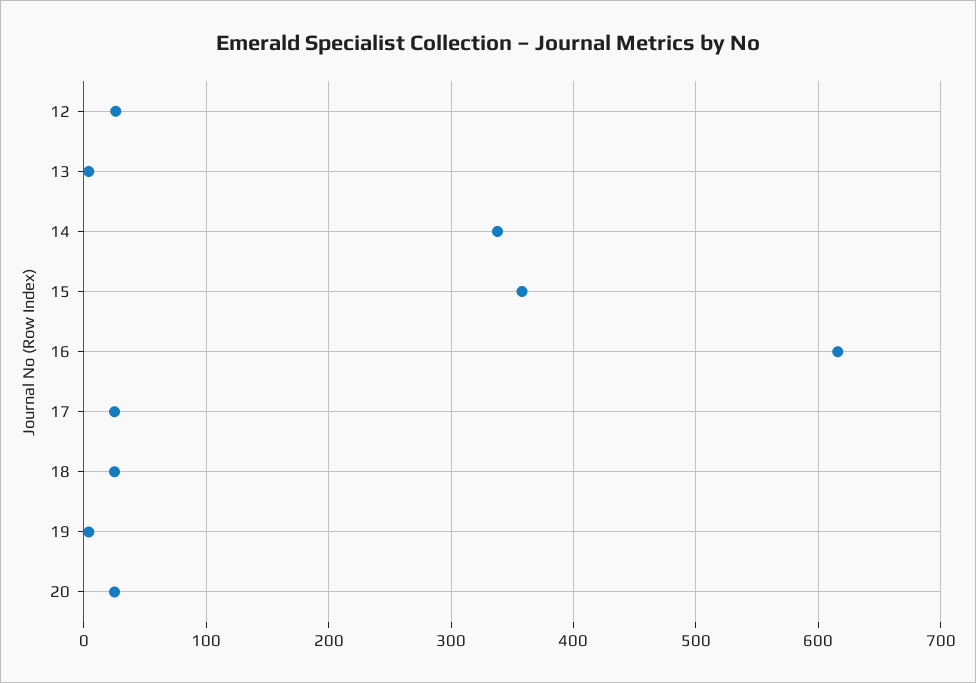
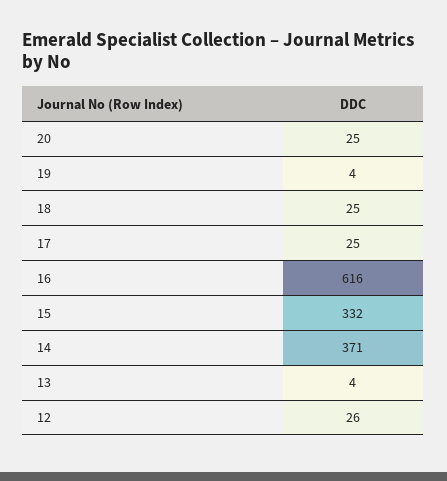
  {
    "12": 26,
    "13": 4,
-   "14": 340,
+   "14": 371,
-   "15": 360,
+   "15": 332,
    "16": 616,
    "17": 25,
    "18": 25,
    "19": 4,
    "20": 25
  }

